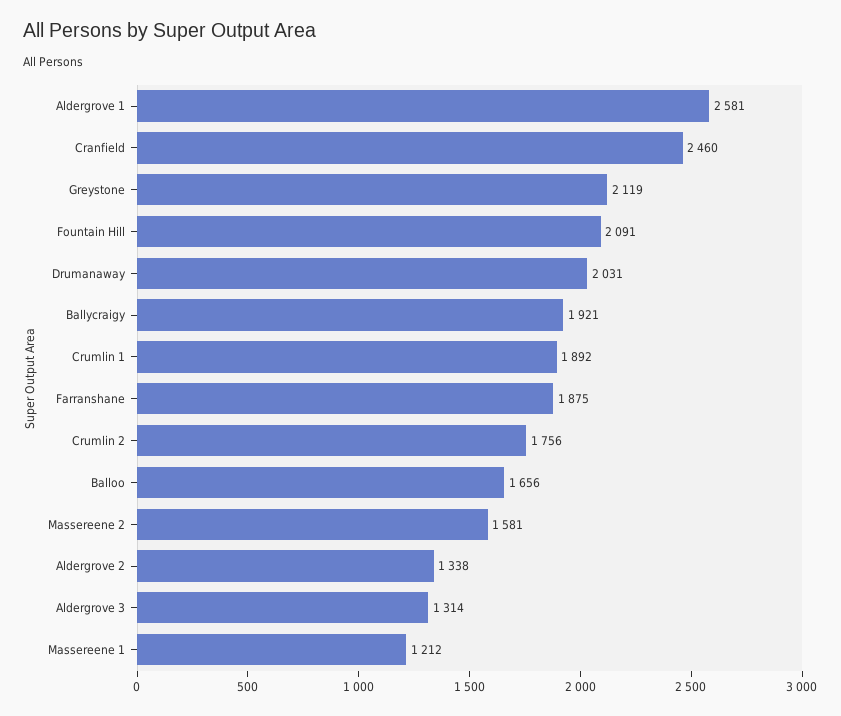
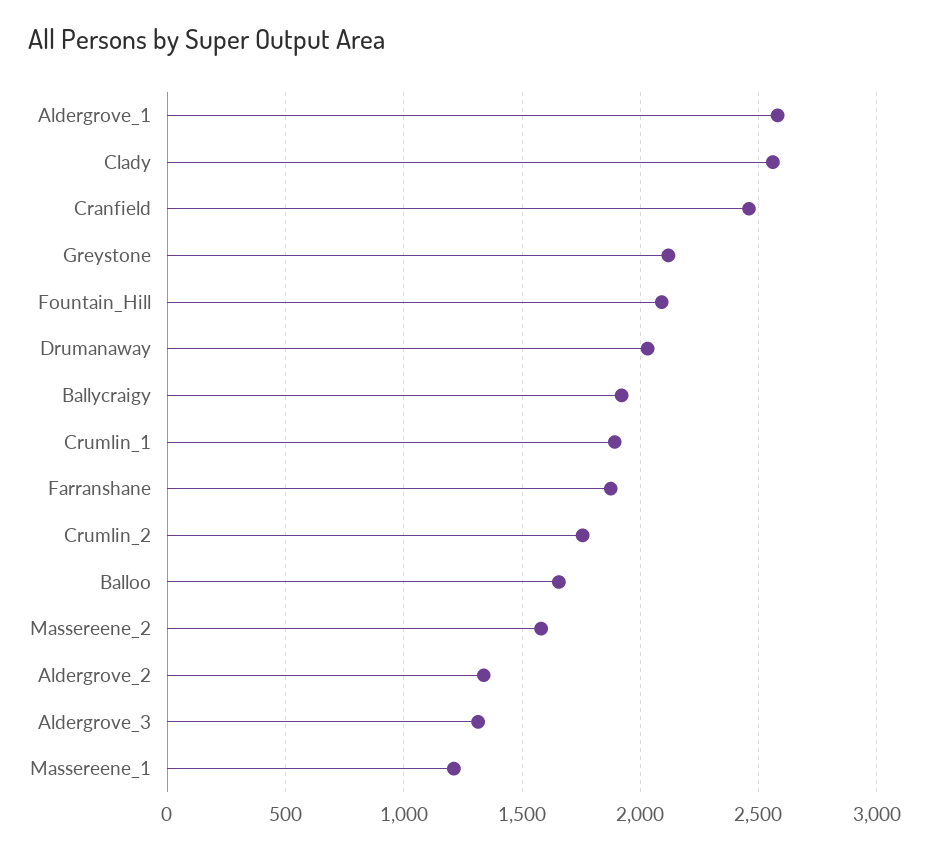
  {
    "Aldergrove 1": 2581,
    "Cranfield": 2460,
    "Greystone": 2119,
    "Fountain Hill": 2091,
    "Drumanaway": 2031,
    "Ballycraigy": 1921,
    "Crumlin 1": 1892,
    "Farranshane": 1875,
    "Crumlin 2": 1756,
    "Balloo": 1656,
    "Massereene 2": 1581,
    "Aldergrove 2": 1338,
    "Aldergrove 3": 1314,
-   "Massereene 1": 1212
+   "Massereene 1": 1212,
+   "Clady": 2550
  }

